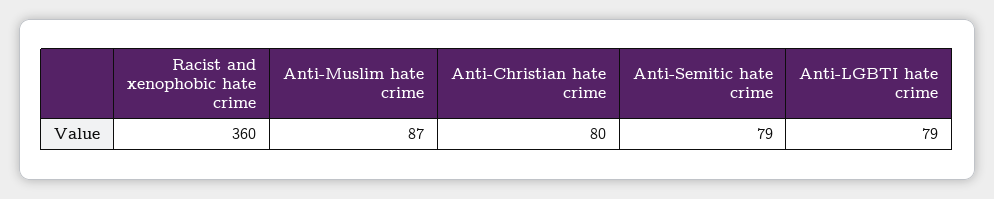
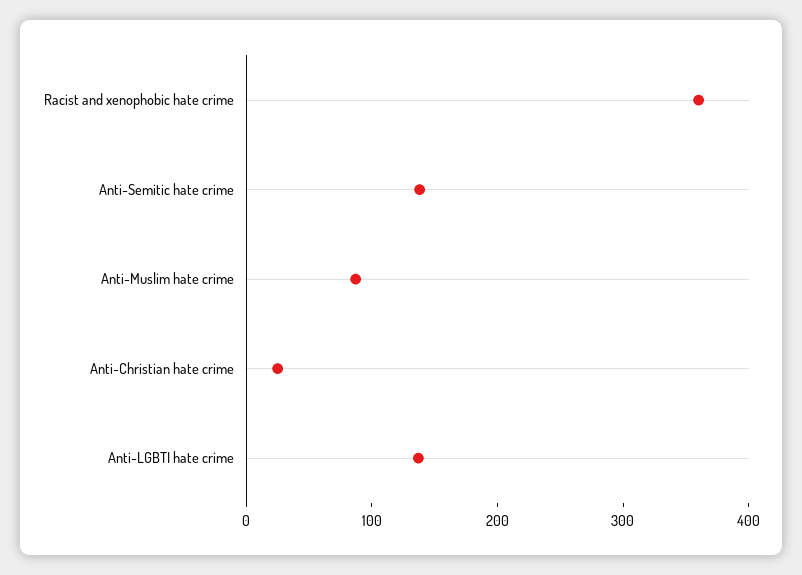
  {
    "Racist and xenophobic hate crime": 360,
    "Anti-Muslim hate crime": 87,
-   "Anti-Christian hate crime": 80,
+   "Anti-Christian hate crime": 20,
-   "Anti-Semitic hate crime": 79,
+   "Anti-Semitic hate crime": 140,
-   "Anti-LGBTI hate crime": 79
+   "Anti-LGBTI hate crime": 140
  }

